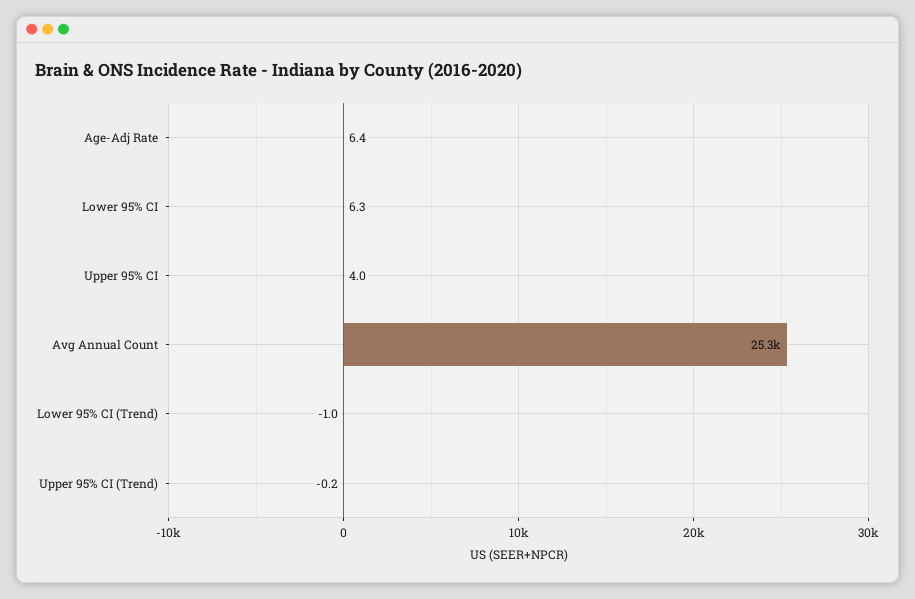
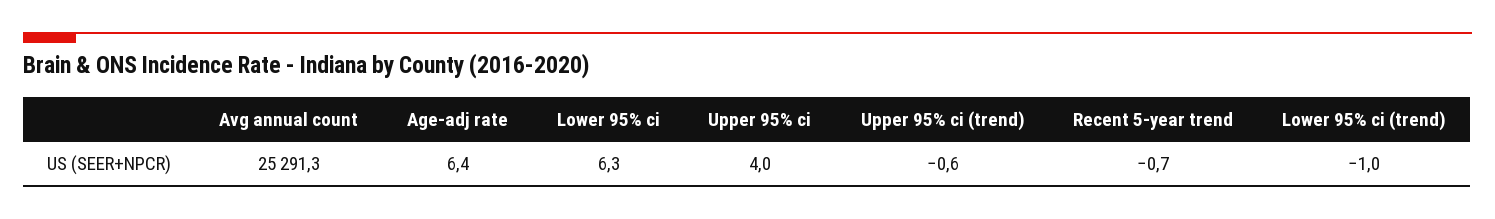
  {
    "Age-Adj Rate": 6.4,
    "Lower 95% CI": 6.3,
    "Upper 95% CI": 4,
    "Avg Annual Count": 25291.3,
    "Lower 95% CI (Trend)": -1,
-   "Upper 95% CI (Trend)": -0.2
+   "Upper 95% CI (Trend)": -0.6,
+   "Recent 5-year trend": -0.7
  }

